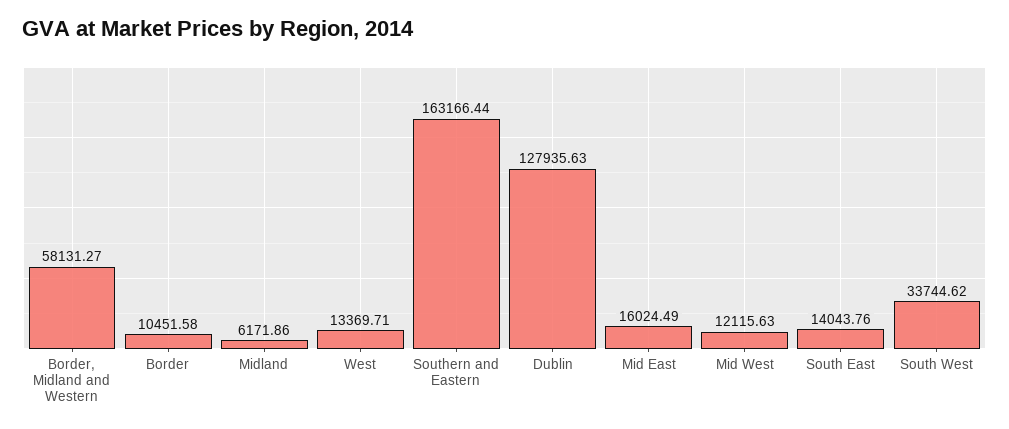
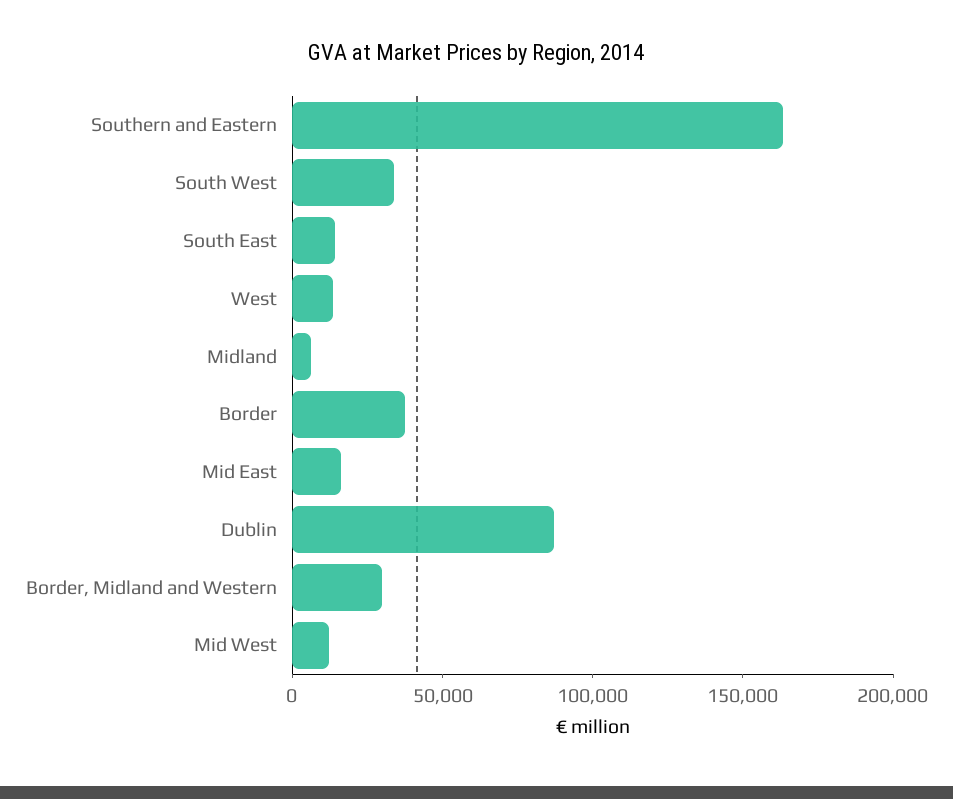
  {
-   "Border, Midland and Western": 58131.27,
+   "Border, Midland and Western": 30000,
-   "Border": 10451.58,
+   "Border": 40000,
    "Midland": 6171.86,
    "West": 13369.71,
    "Southern and Eastern": 163166.44,
-   "Dublin": 127935.63,
+   "Dublin": 90000,
    "Mid East": 16024.49,
    "Mid West": 12115.63,
    "South East": 14043.76,
    "South West": 33744.62
  }

